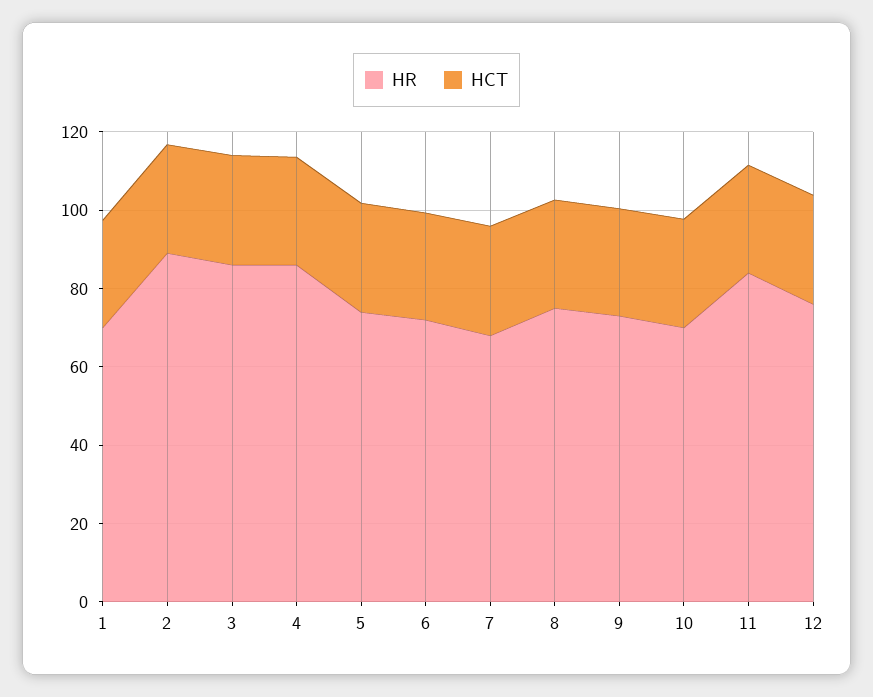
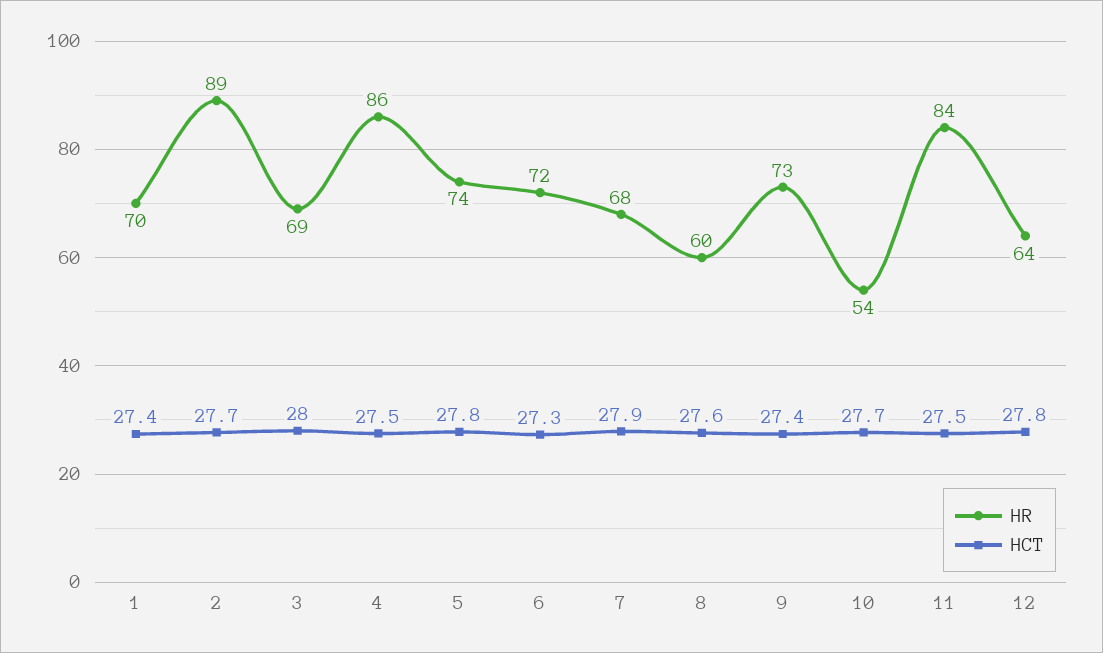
  {
    "HR": {
      "1": 70,
      "2": 89,
-     "3": 85,
+     "3": 69,
      "4": 86,
      "5": 74,
      "6": 72,
      "7": 68,
-     "8": 75,
+     "8": 60,
      "9": 73,
-     "10": 70,
+     "10": 54,
      "11": 84,
-     "12": 75
+     "12": 64
    },
    "HCT": {
      "1": 27.4,
      "2": 27.7,
      "3": 28,
      "4": 27.5,
      "5": 27.8,
      "6": 27.3,
      "7": 27.9,
      "8": 27.6,
      "9": 27.4,
      "10": 27.7,
      "11": 27.5,
      "12": 27.8
    }
  }

